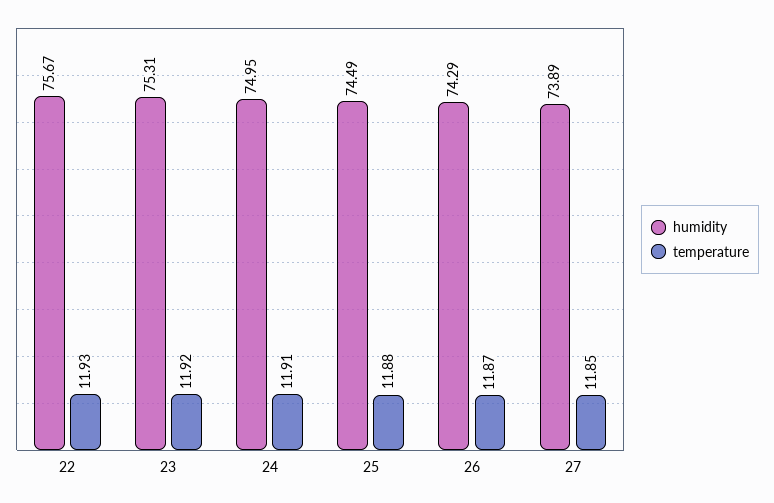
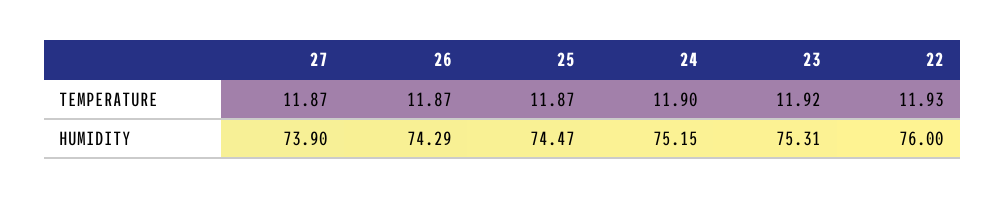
  {
    "humidity": {
-     "22": 75.67,
+     "22": 76,
      "23": 75.31,
-     "24": 74.95,
+     "24": 75.15,
-     "25": 74.49,
+     "25": 74.47,
      "26": 74.29,
-     "27": 73.89
+     "27": 73.9
    },
    "temperature": {
      "22": 11.93,
      "23": 11.92,
-     "24": 11.91,
+     "24": 11.9,
-     "25": 11.88,
+     "25": 11.87,
      "26": 11.87,
-     "27": 11.85
+     "27": 11.87
    }
  }

